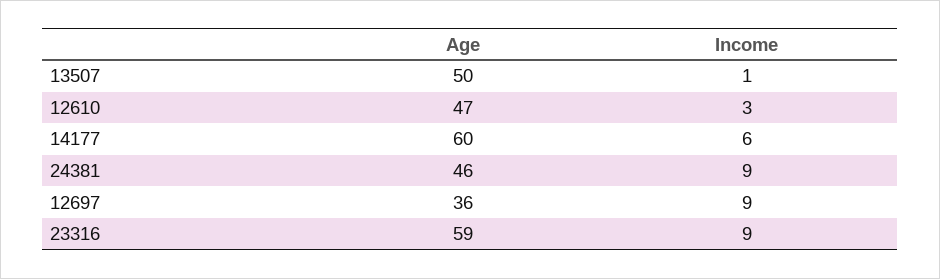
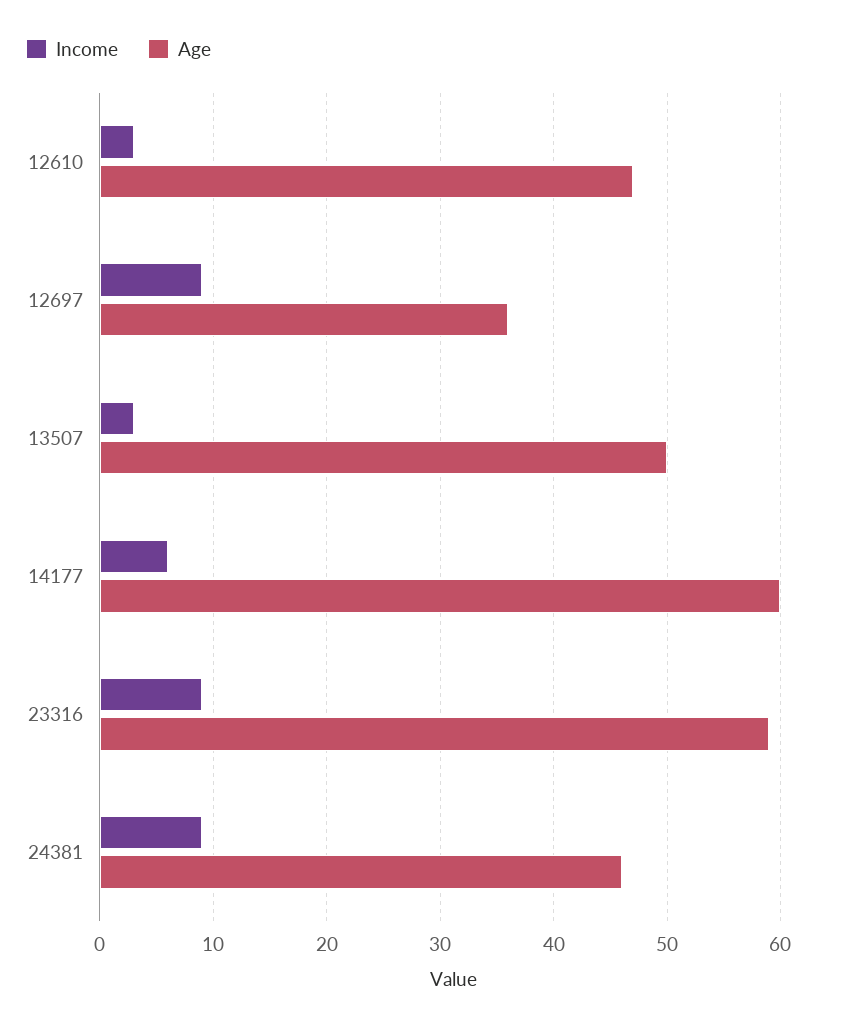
  {
    "Age": {
      "13507": 50,
      "12610": 47,
      "14177": 60,
      "24381": 46,
      "12697": 36,
      "23316": 59
    },
    "Income": {
-     "13507": 1,
+     "13507": 3,
      "12610": 3,
      "14177": 6,
      "24381": 9,
      "12697": 9,
      "23316": 9
    }
  }

